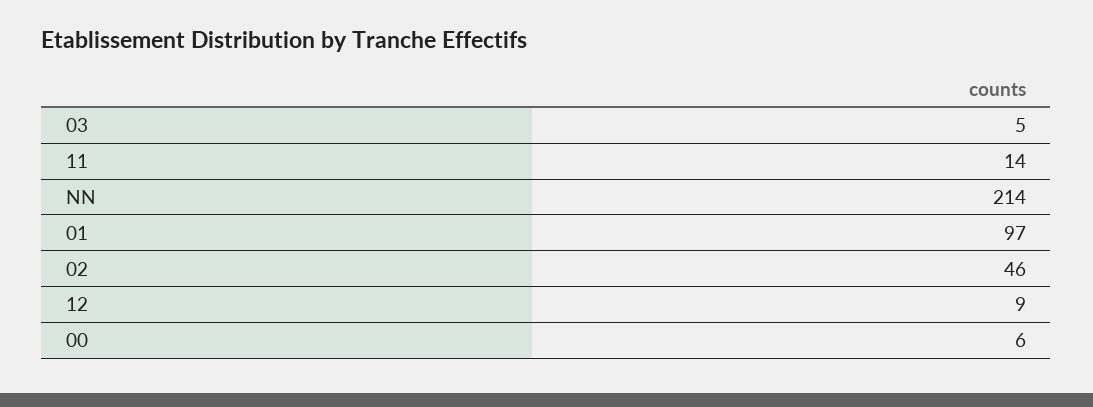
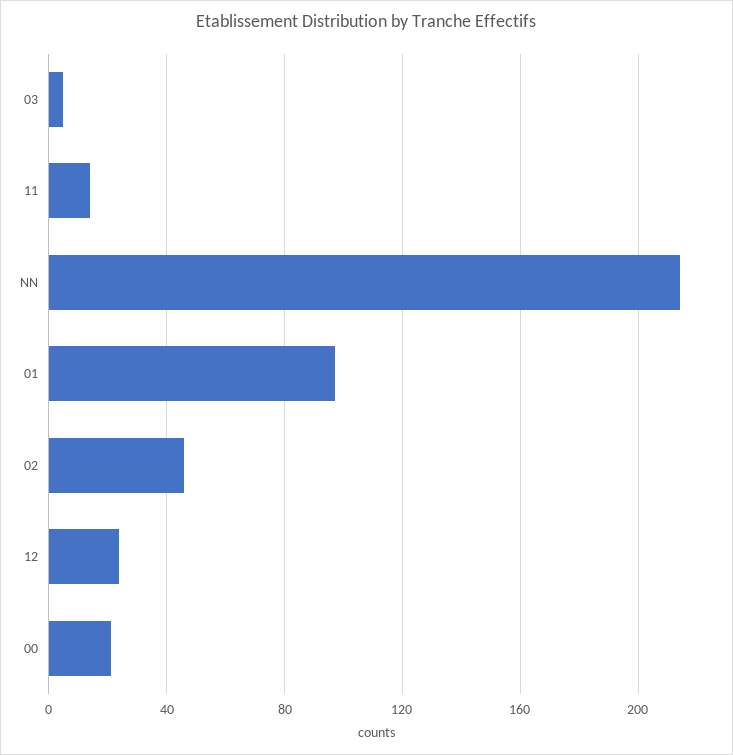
  {
    "03": 5,
    "11": 14,
    "NN": 214,
    "01": 97,
    "02": 46,
-   "12": 9,
+   "12": 25,
-   "00": 6
+   "00": 20
  }

